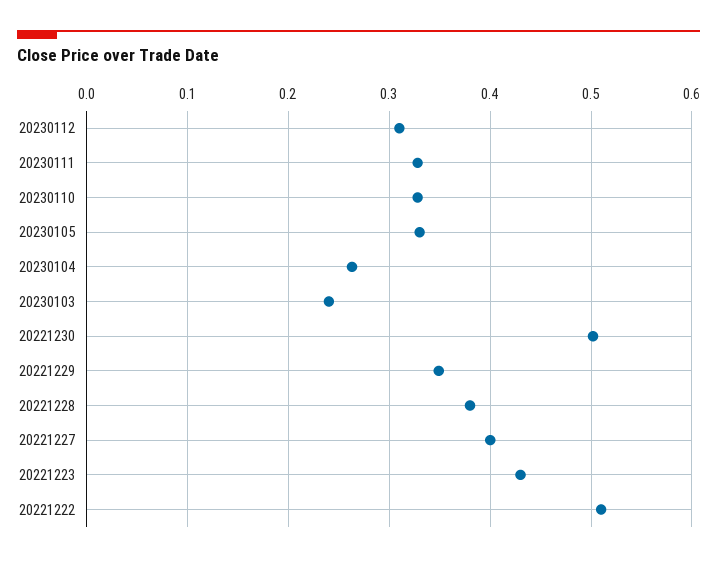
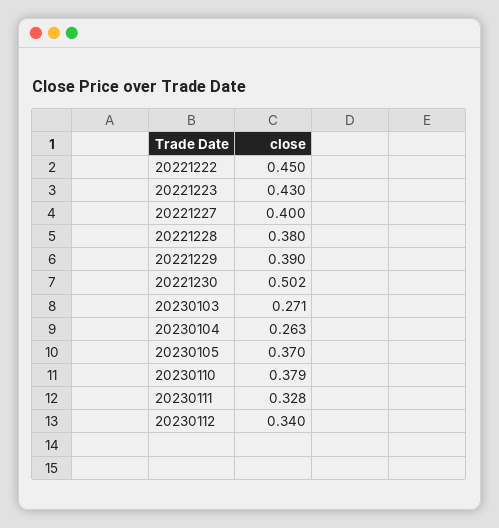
  {
-   "20230112": 0.31,
+   "20230112": 0.34,
    "20230111": 0.328,
-   "20230110": 0.33,
+   "20230110": 0.379,
-   "20230105": 0.33,
+   "20230105": 0.37,
    "20230104": 0.263,
-   "20230103": 0.24,
+   "20230103": 0.271,
    "20221230": 0.502,
-   "20221229": 0.35,
+   "20221229": 0.39,
    "20221228": 0.38,
    "20221227": 0.4,
    "20221223": 0.43,
-   "20221222": 0.51
+   "20221222": 0.45
  }

